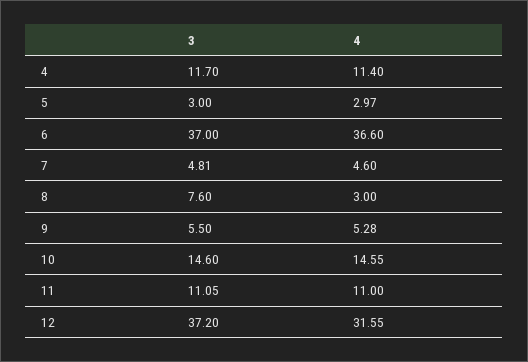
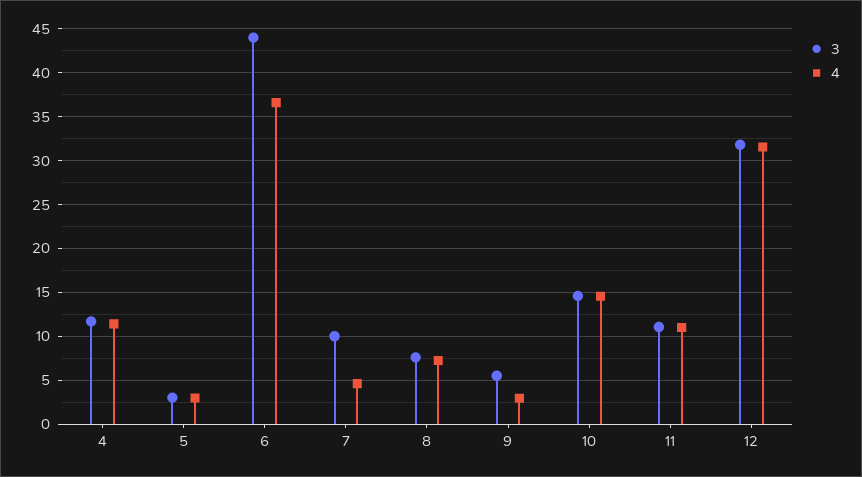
  {
    "3": {
      "4": 11.7,
      "5": 3,
-     "6": 37,
+     "6": 44,
-     "7": 4.81,
+     "7": 10,
      "8": 7.6,
      "9": 5.5,
      "10": 14.6,
      "11": 11.05,
-     "12": 37.2
+     "12": 32
    },
    "4": {
      "4": 11.4,
      "5": 2.97,
      "6": 36.6,
      "7": 4.6,
-     "8": 3,
+     "8": 7,
-     "9": 5.28,
+     "9": 3,
      "10": 14.55,
      "11": 11,
      "12": 31.55
    }
  }

